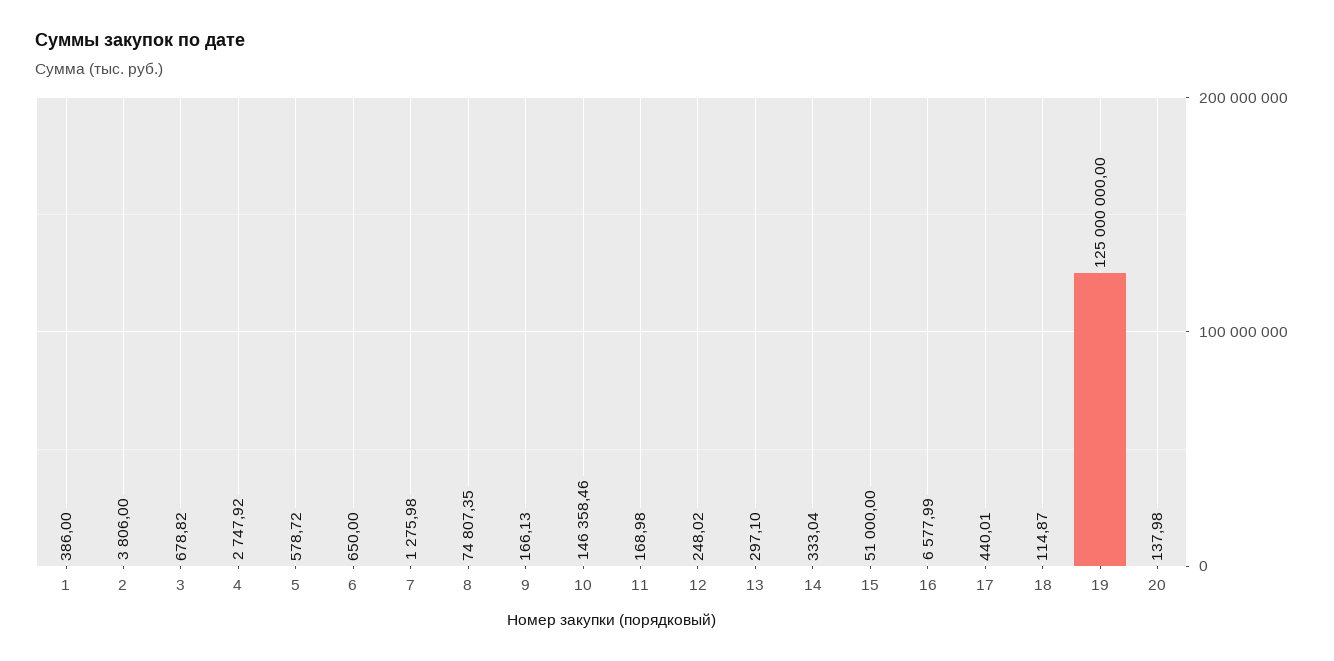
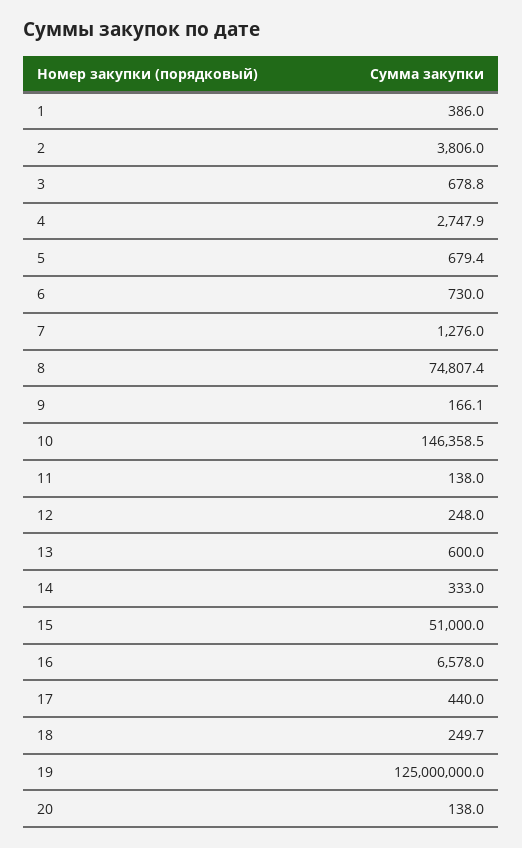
  {
    "1": 386,
    "2": 3806,
    "3": 678.82,
    "4": 2747.92,
-   "5": 578.72,
+   "5": 679.4,
-   "6": 650,
+   "6": 730,
    "7": 1275.98,
    "8": 74807.35,
    "9": 166.13,
    "10": 146358.46,
-   "11": 168.98,
+   "11": 138,
    "12": 248.02,
-   "13": 297.1,
+   "13": 600,
    "14": 333.04,
    "15": 51000,
    "16": 6577.99,
    "17": 440.01,
-   "18": 114.87,
+   "18": 249.7,
    "19": 125000000,
    "20": 137.98
  }

